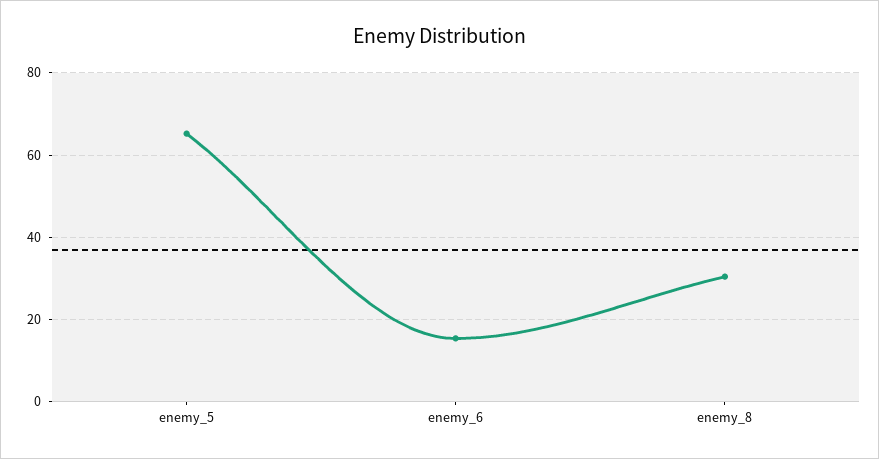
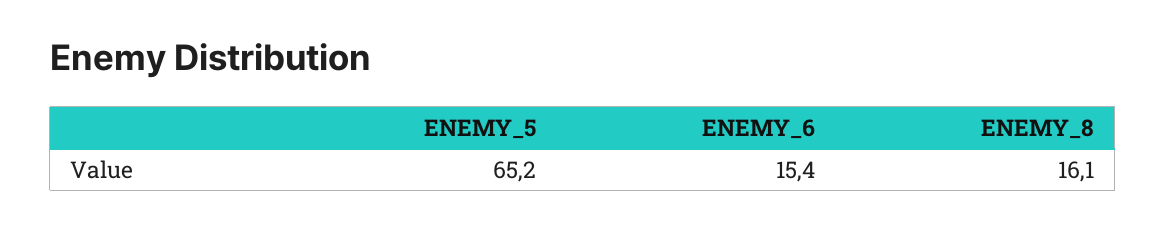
  {
    "enemy_5": 65.2,
    "enemy_6": 15.4,
-   "enemy_8": 30
+   "enemy_8": 16.1
  }

